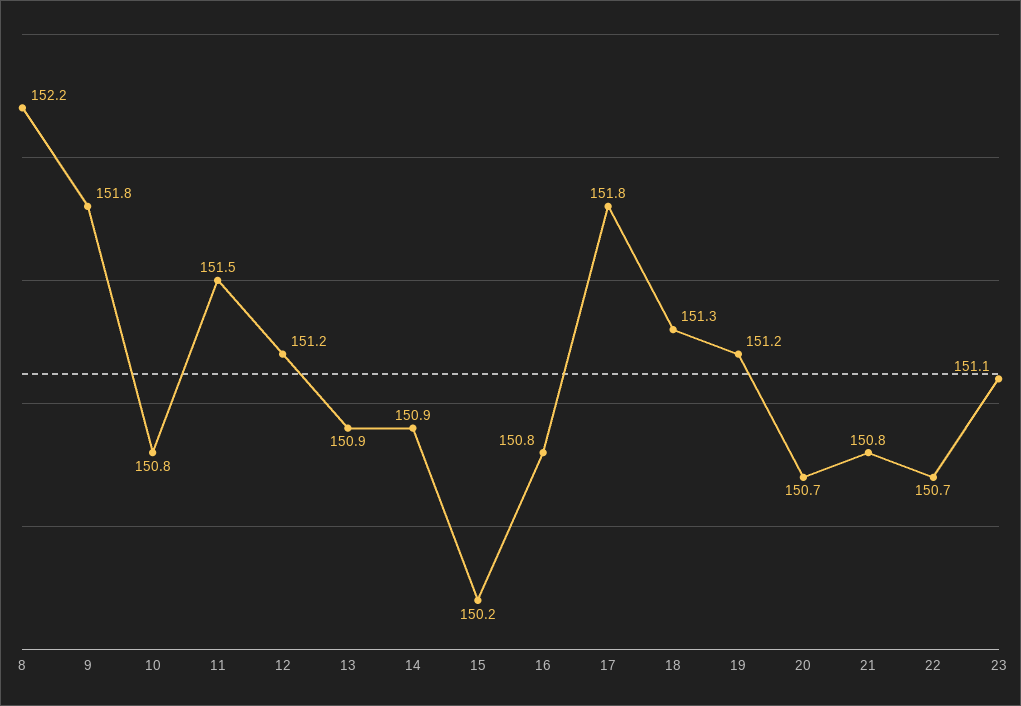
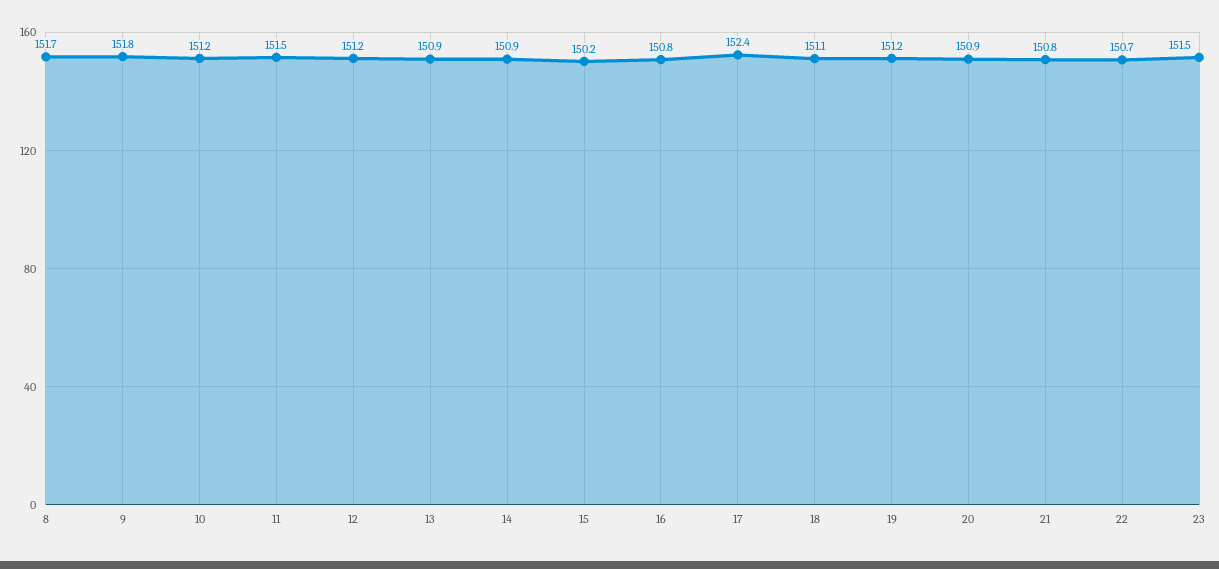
  {
-   "8": 152.2,
+   "8": 151.7,
    "9": 151.8,
-   "10": 150.8,
+   "10": 151.2,
    "11": 151.5,
    "12": 151.2,
    "13": 150.9,
    "14": 150.9,
    "15": 150.2,
    "16": 150.8,
-   "17": 151.8,
+   "17": 152.4,
-   "18": 151.3,
+   "18": 151.1,
    "19": 151.2,
-   "20": 150.7,
+   "20": 150.9,
    "21": 150.8,
    "22": 150.7,
-   "23": 151.1
+   "23": 151.5
  }

